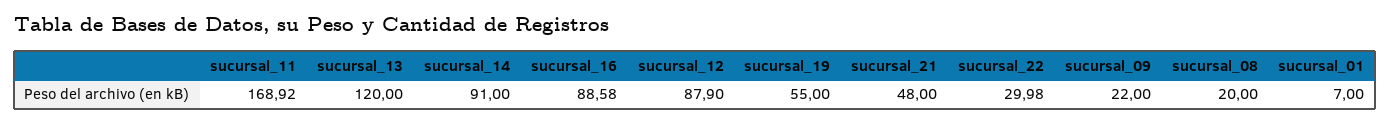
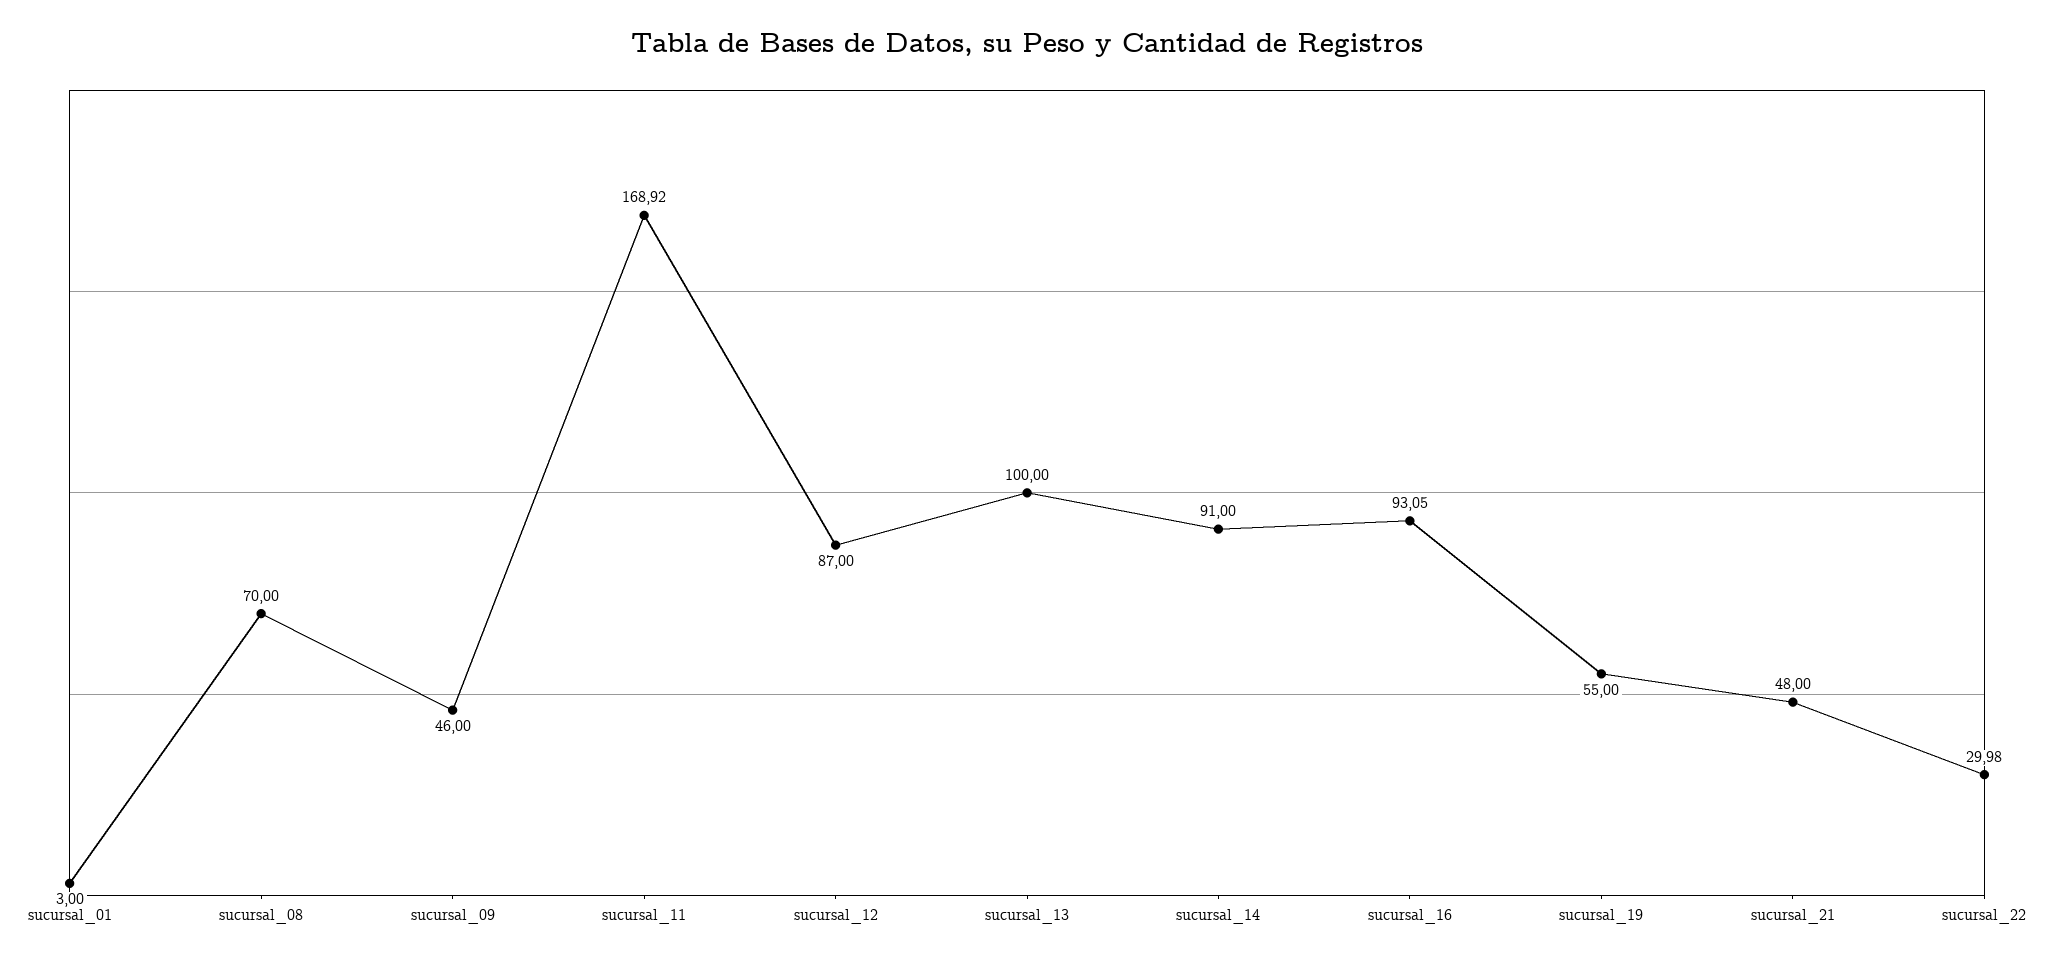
  {
    "sucursal_11": 168.92,
-   "sucursal_13": 120,
+   "sucursal_13": 100,
    "sucursal_14": 91,
-   "sucursal_16": 88.58,
+   "sucursal_16": 93.05,
-   "sucursal_12": 87.9,
+   "sucursal_12": 87,
    "sucursal_19": 55,
    "sucursal_21": 48,
    "sucursal_22": 29.98,
-   "sucursal_09": 22,
+   "sucursal_09": 46,
-   "sucursal_08": 20,
+   "sucursal_08": 70,
-   "sucursal_01": 7
+   "sucursal_01": 3
  }

